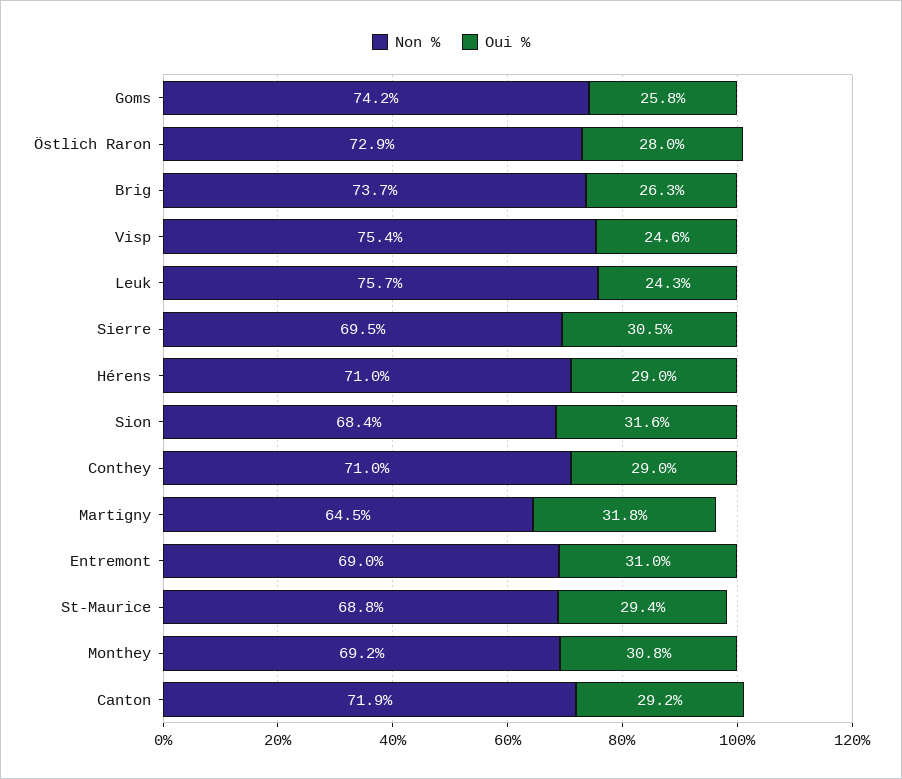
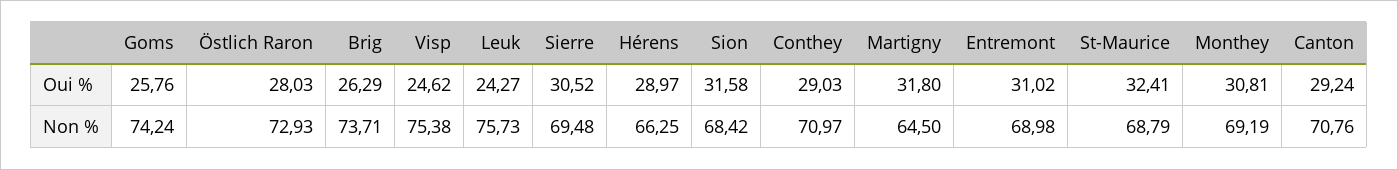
  {
    "Non %": {
      "Goms": 74.24,
      "Östlich Raron": 72.93,
      "Brig": 73.71,
      "Visp": 75.38,
      "Leuk": 75.73,
      "Sierre": 69.48,
-     "Hérens": 71,
+     "Hérens": 66.25,
      "Sion": 68.42,
      "Conthey": 70.97,
      "Martigny": 64.5,
      "Entremont": 68.98,
      "St-Maurice": 68.79,
      "Monthey": 69.19,
-     "Canton": 71.9
+     "Canton": 70.76
    },
    "Oui %": {
      "Goms": 25.76,
      "Östlich Raron": 28.03,
      "Brig": 26.29,
      "Visp": 24.62,
      "Leuk": 24.27,
      "Sierre": 30.52,
      "Hérens": 28.97,
      "Sion": 31.58,
      "Conthey": 29.03,
      "Martigny": 31.8,
      "Entremont": 31.02,
-     "St-Maurice": 29.4,
+     "St-Maurice": 32.41,
      "Monthey": 30.81,
      "Canton": 29.24
    }
  }

